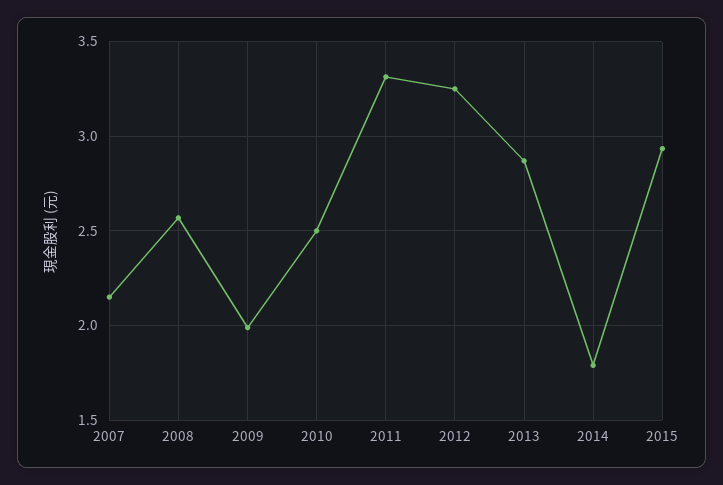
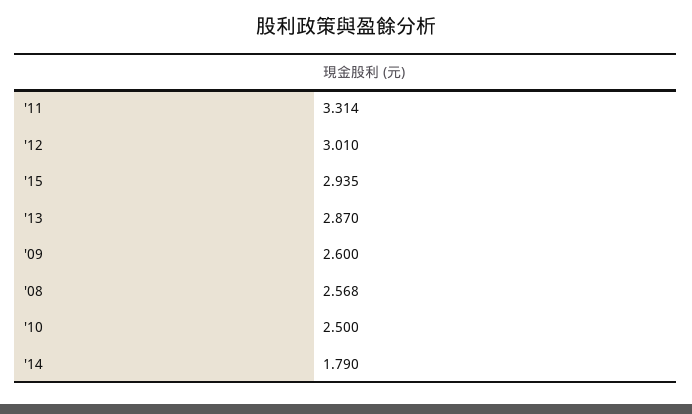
  {
-   "2007": 2.15,
    "2008": 2.568,
-   "2009": 2,
+   "2009": 2.6,
    "2010": 2.5,
    "2011": 3.314,
-   "2012": 3.25,
+   "2012": 3.01,
    "2013": 2.87,
    "2014": 1.79,
    "2015": 2.935
  }

